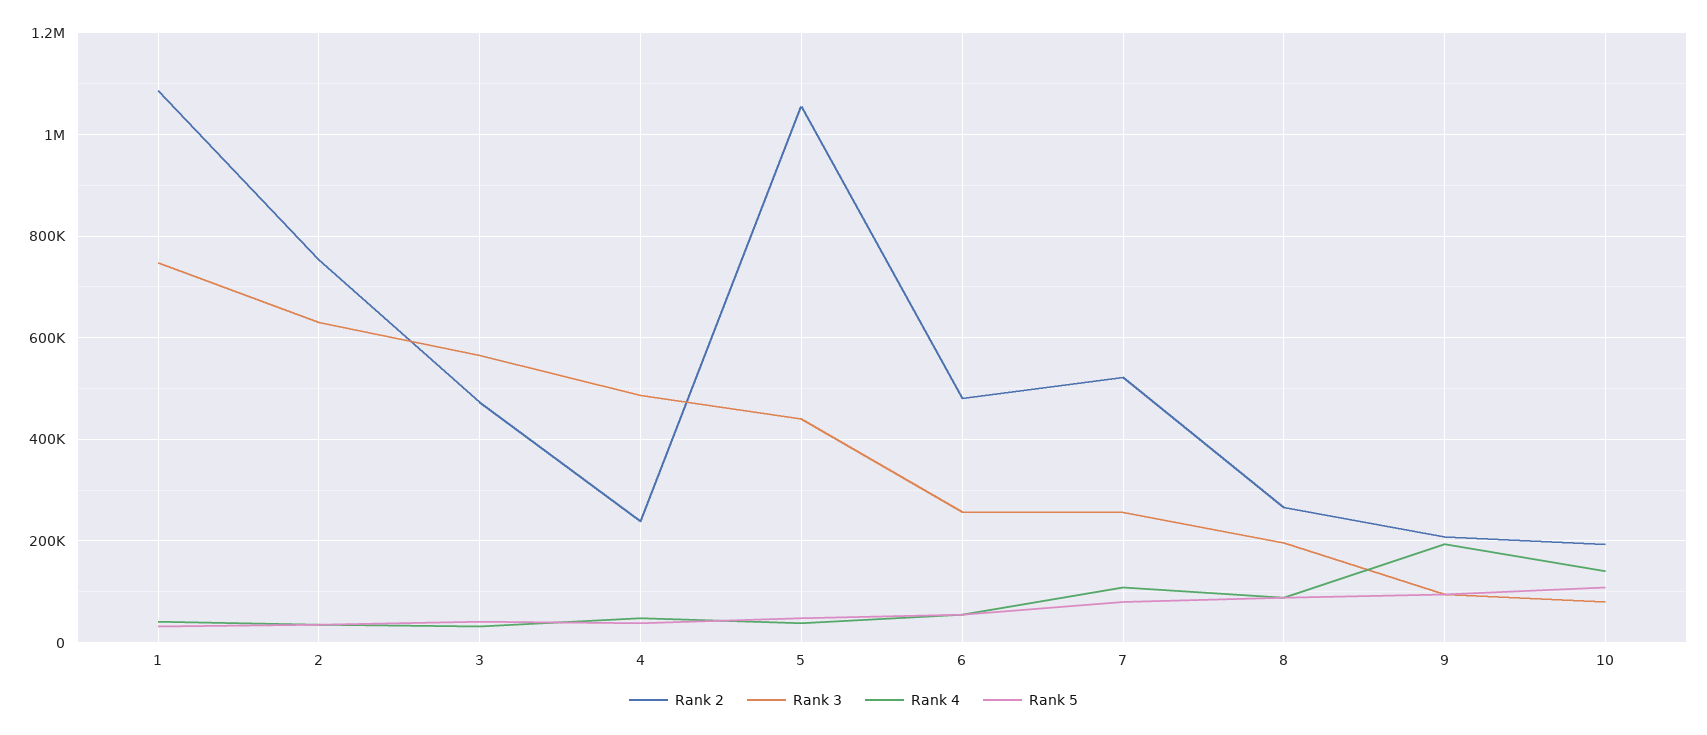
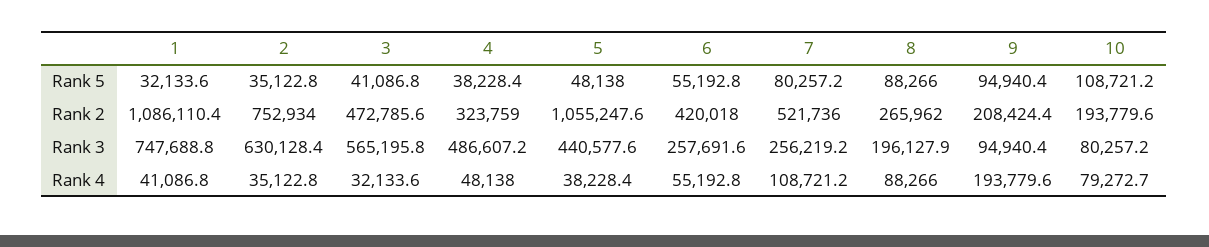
  {
    "Rank 2": {
      "1": 1086110.4,
      "2": 752934,
      "3": 472785.6,
-     "4": 240000,
+     "4": 323759,
      "5": 1055247.6,
-     "6": 480000,
+     "6": 420018,
      "7": 521736,
      "8": 265962,
      "9": 208424.4,
      "10": 193779.6
    },
    "Rank 3": {
      "1": 747688.8,
      "2": 630128.4,
      "3": 565195.8,
      "4": 486607.2,
      "5": 440577.6,
      "6": 257691.6,
      "7": 256219.2,
      "8": 196127.9,
      "9": 94940.4,
      "10": 80257.2
    },
    "Rank 4": {
      "1": 41086.8,
      "2": 35122.8,
      "3": 32133.6,
      "4": 48138,
      "5": 38228.4,
      "6": 55192.8,
      "7": 108721.2,
      "8": 88266,
      "9": 193779.6,
-     "10": 140000
+     "10": 79272.7
    },
    "Rank 5": {
      "1": 32133.6,
      "2": 35122.8,
      "3": 41086.8,
      "4": 38228.4,
      "5": 48138,
      "6": 55192.8,
      "7": 80257.2,
      "8": 88266,
      "9": 94940.4,
      "10": 108721.2
    }
  }

